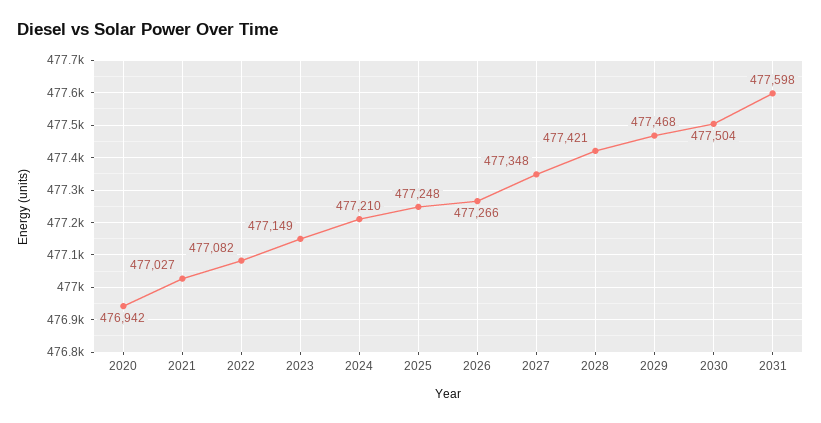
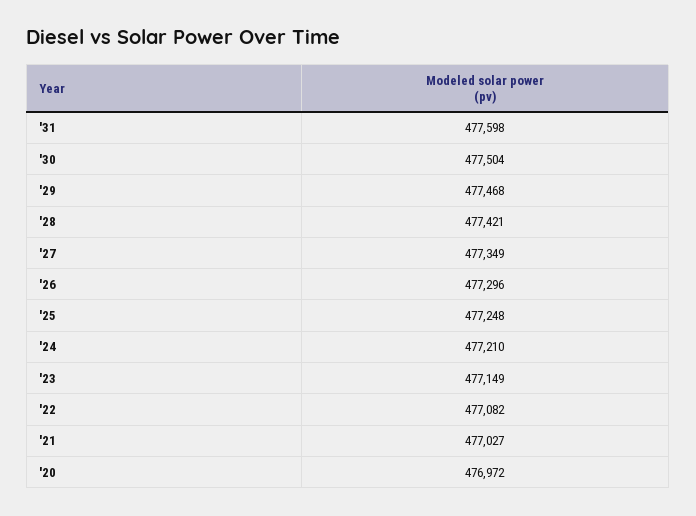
  {
-   "2020": 476942,
+   "2020": 476972,
    "2021": 477027,
    "2022": 477082,
    "2023": 477149,
    "2024": 477210,
    "2025": 477248,
-   "2026": 477266,
+   "2026": 477296,
-   "2027": 477348,
+   "2027": 477349,
    "2028": 477421,
    "2029": 477468,
    "2030": 477504,
    "2031": 477598
  }

